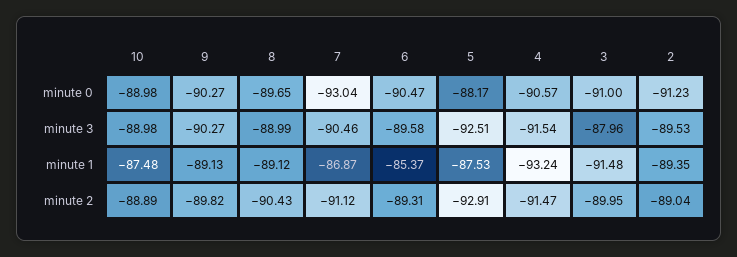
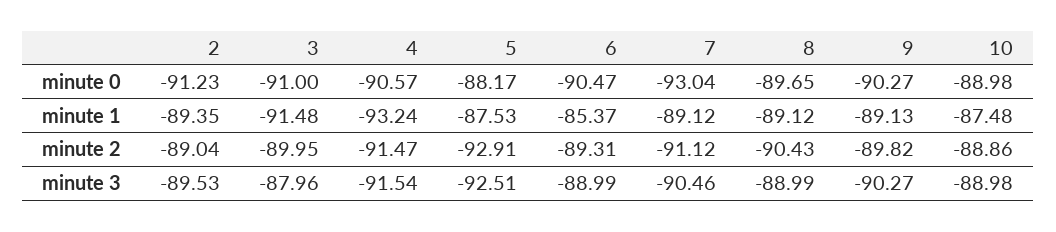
  {
    "10": {
      "minute 0": -88.98,
      "minute 3": -88.98,
      "minute 1": -87.48,
-     "minute 2": -88.89
+     "minute 2": -88.86
    },
    "9": {
      "minute 0": -90.27,
      "minute 3": -90.27,
      "minute 1": -89.13,
      "minute 2": -89.82
    },
    "8": {
      "minute 0": -89.65,
      "minute 3": -88.99,
      "minute 1": -89.12,
      "minute 2": -90.43
    },
    "7": {
      "minute 0": -93.04,
      "minute 3": -90.46,
-     "minute 1": -86.87,
+     "minute 1": -89.12,
      "minute 2": -91.12
    },
    "6": {
      "minute 0": -90.47,
-     "minute 3": -89.58,
+     "minute 3": -88.99,
      "minute 1": -85.37,
      "minute 2": -89.31
    },
    "5": {
      "minute 0": -88.17,
      "minute 3": -92.51,
      "minute 1": -87.53,
      "minute 2": -92.91
    },
    "4": {
      "minute 0": -90.57,
      "minute 3": -91.54,
      "minute 1": -93.24,
      "minute 2": -91.47
    },
    "3": {
      "minute 0": -91,
      "minute 3": -87.96,
      "minute 1": -91.48,
      "minute 2": -89.95
    },
    "2": {
      "minute 0": -91.23,
      "minute 3": -89.53,
      "minute 1": -89.35,
      "minute 2": -89.04
    }
  }

